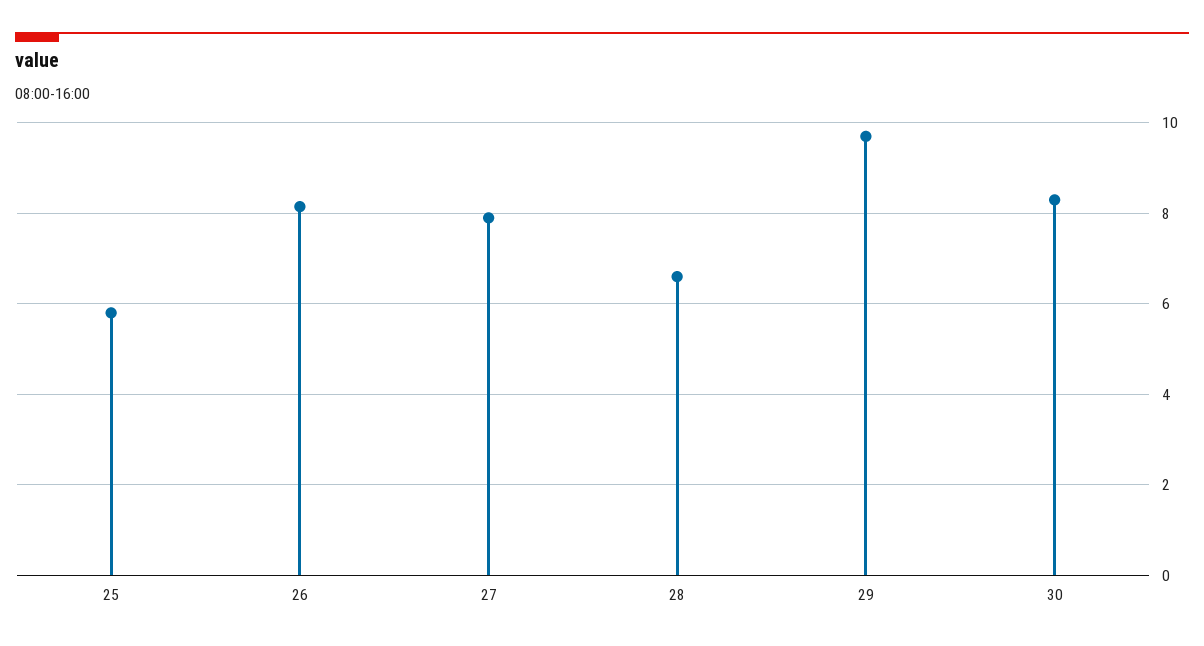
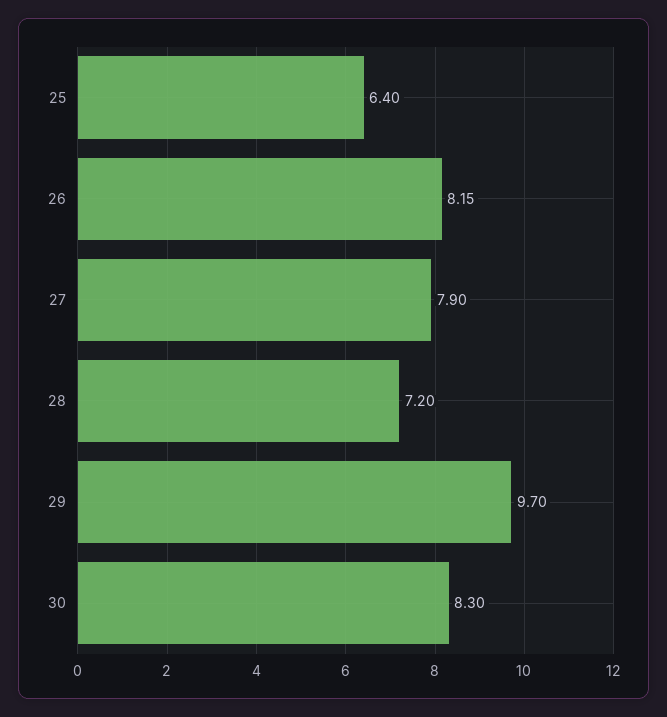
  {
-   "25": 5.8,
+   "25": 6.4,
    "26": 8.15,
    "27": 7.9,
-   "28": 6.6,
+   "28": 7.2,
    "29": 9.7,
    "30": 8.3
  }

